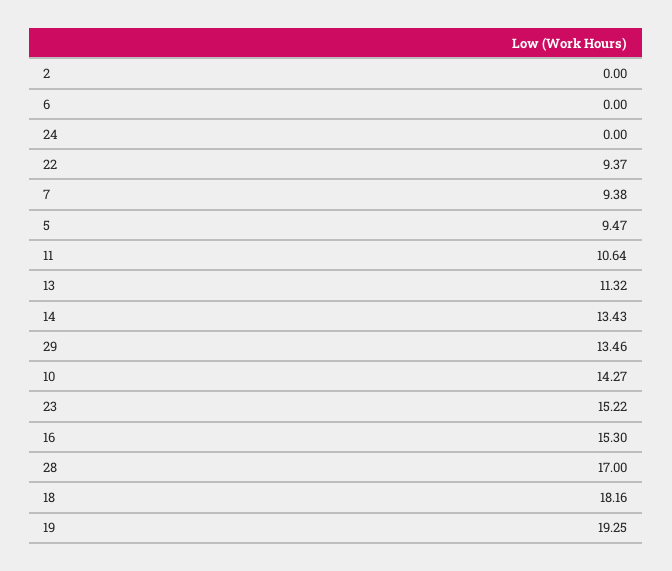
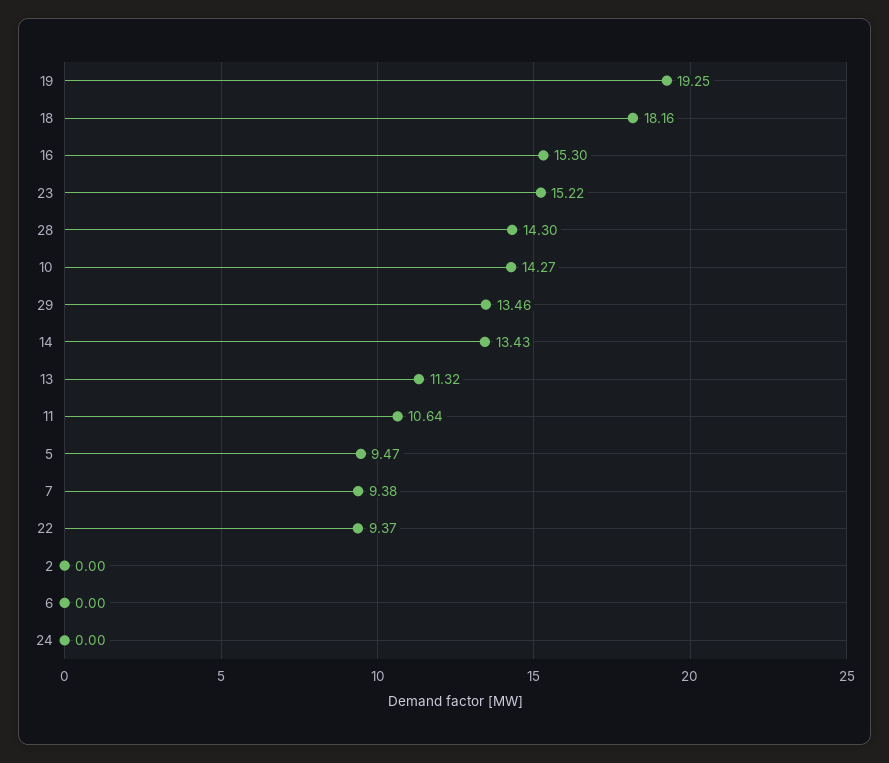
  {
    "2": 0,
    "6": 0,
    "24": 0,
    "22": 9.37,
    "7": 9.38,
    "5": 9.47,
    "11": 10.64,
    "13": 11.32,
    "14": 13.43,
    "29": 13.46,
    "10": 14.27,
    "23": 15.22,
    "16": 15.3,
-   "28": 17,
+   "28": 14.3,
    "18": 18.16,
    "19": 19.25
  }

